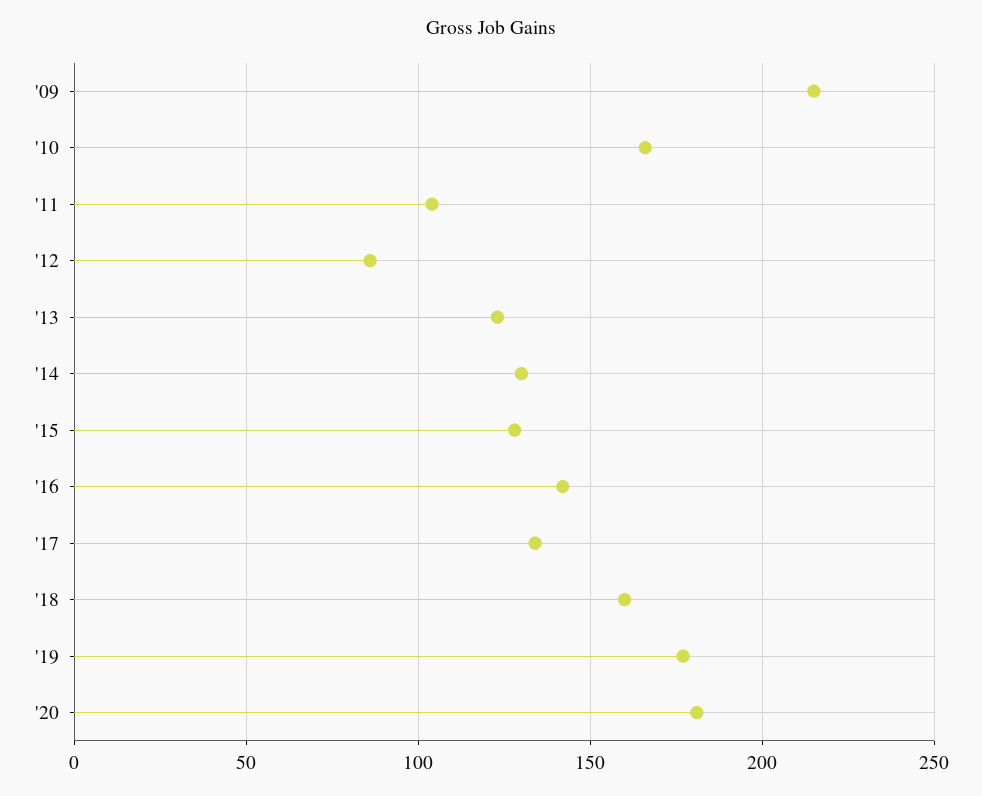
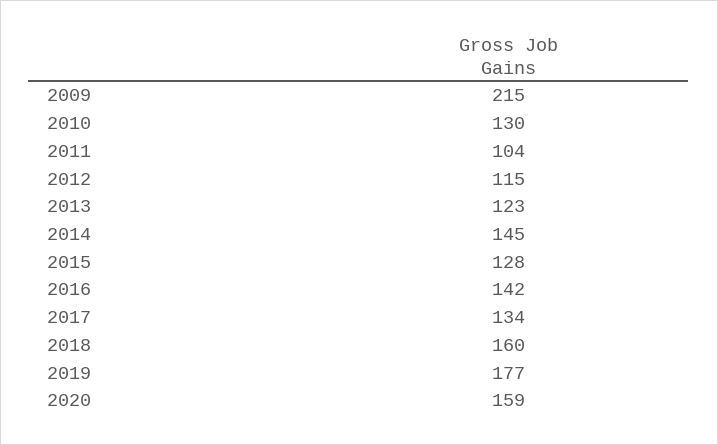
  {
    "'09": 215,
-   "'10": 165,
+   "'10": 130,
    "'11": 104,
-   "'12": 85,
+   "'12": 115,
    "'13": 123,
-   "'14": 130,
+   "'14": 145,
    "'15": 128,
    "'16": 142,
    "'17": 134,
    "'18": 160,
    "'19": 177,
-   "'20": 180
+   "'20": 159
  }

